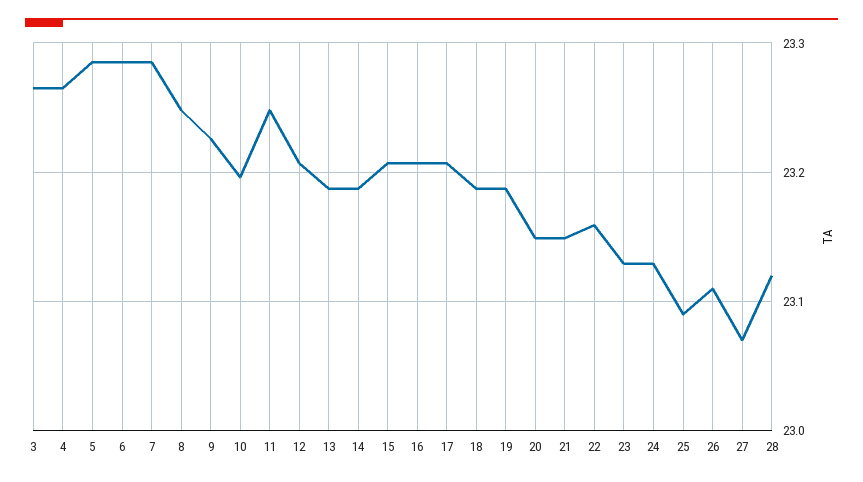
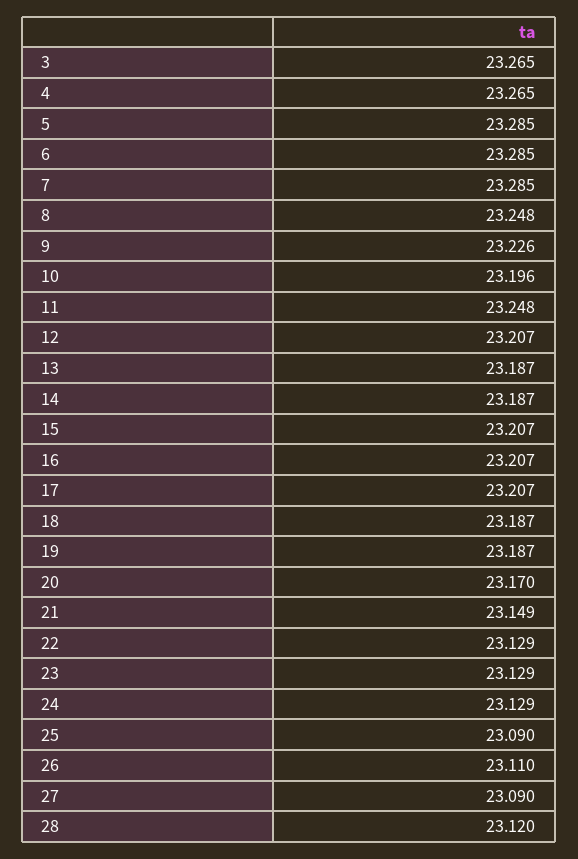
  {
    "3": 23.265,
    "4": 23.265,
    "5": 23.285,
    "6": 23.285,
    "7": 23.285,
    "8": 23.248,
    "9": 23.226,
    "10": 23.196,
    "11": 23.248,
    "12": 23.207,
    "13": 23.187,
    "14": 23.187,
    "15": 23.207,
    "16": 23.207,
    "17": 23.207,
    "18": 23.187,
    "19": 23.187,
-   "20": 23.15,
+   "20": 23.17,
    "21": 23.149,
-   "22": 23.16,
+   "22": 23.129,
    "23": 23.129,
    "24": 23.129,
    "25": 23.09,
    "26": 23.11,
-   "27": 23.07,
+   "27": 23.09,
    "28": 23.12
  }

